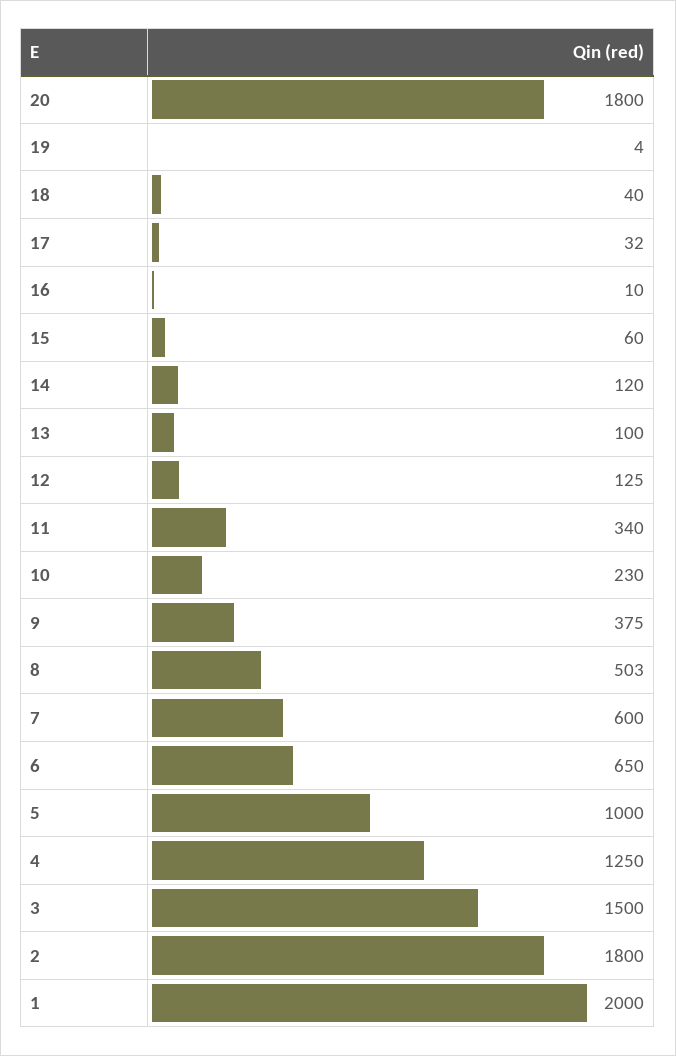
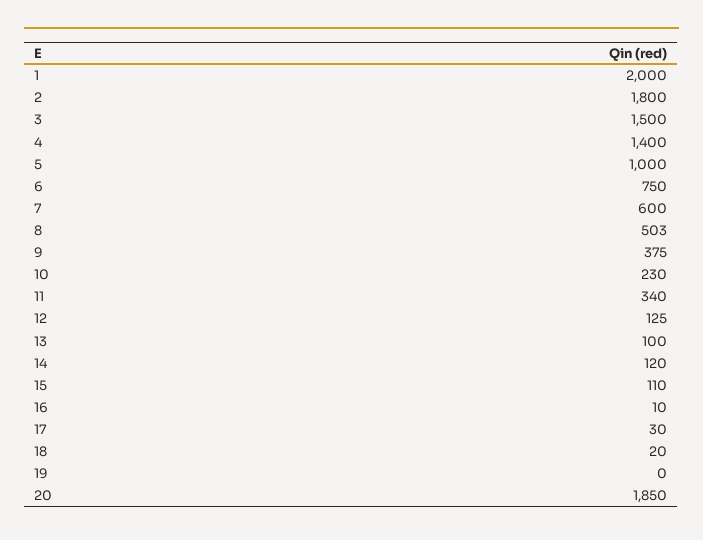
  {
-   "20": 1800,
+   "20": 1850,
-   "19": 4,
+   "19": 0,
-   "18": 40,
+   "18": 20,
-   "17": 32,
+   "17": 30,
    "16": 10,
-   "15": 60,
+   "15": 110,
    "14": 120,
    "13": 100,
    "12": 125,
    "11": 340,
    "10": 230,
    "9": 375,
    "8": 503,
    "7": 600,
-   "6": 650,
+   "6": 750,
    "5": 1000,
-   "4": 1250,
+   "4": 1400,
    "3": 1500,
    "2": 1800,
    "1": 2000
  }

